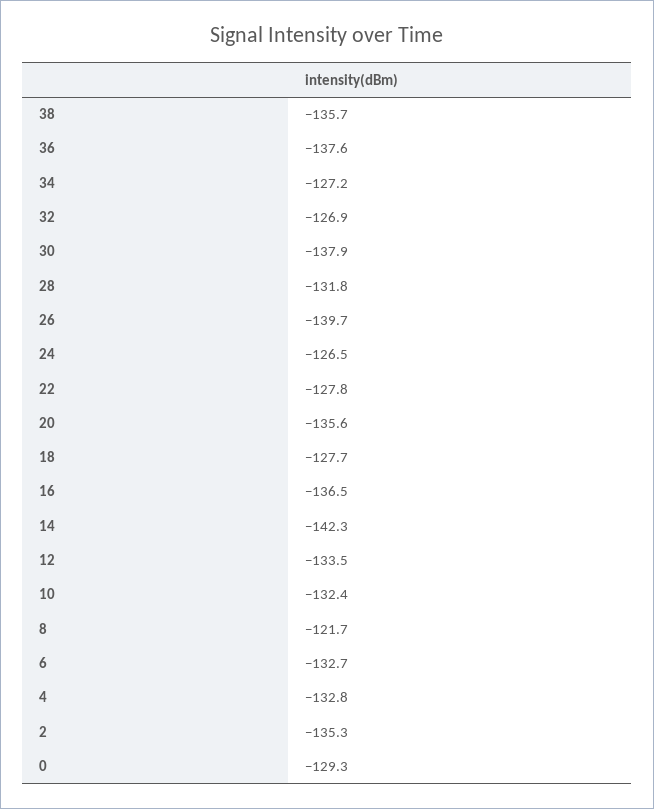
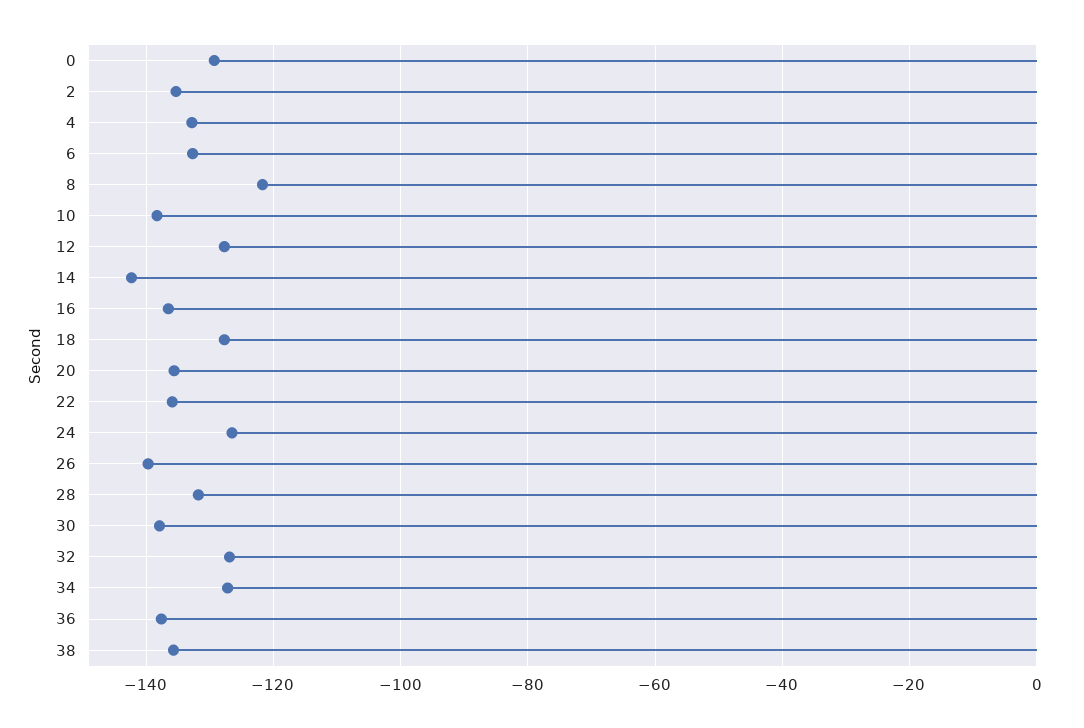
  {
    "38": -135.7,
    "36": -137.6,
    "34": -127.2,
    "32": -126.9,
    "30": -137.9,
    "28": -131.8,
    "26": -139.7,
    "24": -126.5,
-   "22": -127.8,
+   "22": -136,
    "20": -135.6,
    "18": -127.7,
    "16": -136.5,
    "14": -142.3,
-   "12": -133.5,
+   "12": -128,
-   "10": -132.4,
+   "10": -138,
    "8": -121.7,
    "6": -132.7,
    "4": -132.8,
    "2": -135.3,
    "0": -129.3
  }

